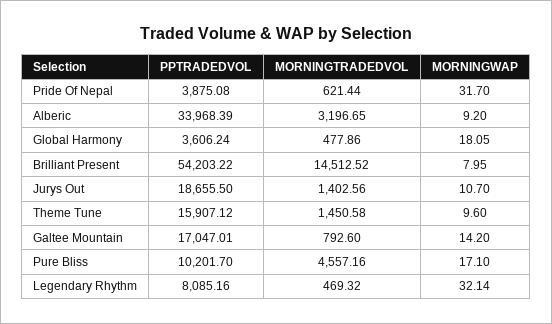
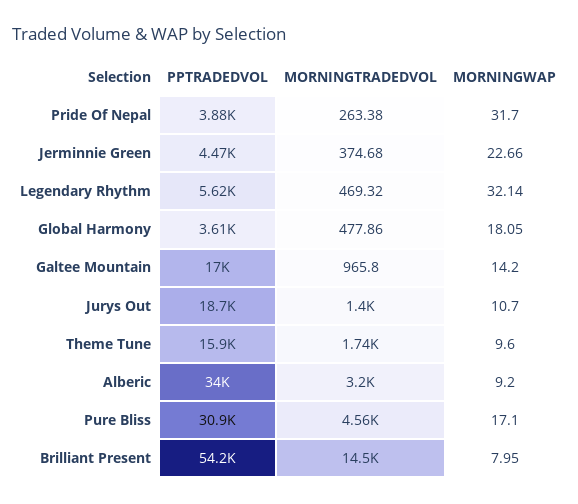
  {
    "PPTRADEDVOL": {
      "Pride Of Nepal": 3875.08,
      "Alberic": 33968.39,
      "Global Harmony": 3606.24,
      "Brilliant Present": 54203.22,
      "Jurys Out": 18655.5,
      "Theme Tune": 15907.12,
      "Galtee Mountain": 17047.01,
-     "Pure Bliss": 10201.7,
+     "Pure Bliss": 30900,
-     "Legendary Rhythm": 8085.16
+     "Legendary Rhythm": 5620,
+     "Jerminnie Green": 4470
    },
    "MORNINGTRADEDVOL": {
-     "Pride Of Nepal": 621.44,
+     "Pride Of Nepal": 263.38,
      "Alberic": 3196.65,
      "Global Harmony": 477.86,
      "Brilliant Present": 14512.52,
      "Jurys Out": 1402.56,
-     "Theme Tune": 1450.58,
+     "Theme Tune": 1740,
-     "Galtee Mountain": 792.6,
+     "Galtee Mountain": 965.8,
      "Pure Bliss": 4557.16,
-     "Legendary Rhythm": 469.32
+     "Legendary Rhythm": 469.32,
+     "Jerminnie Green": 374.68
    },
    "MORNINGWAP": {
      "Pride Of Nepal": 31.7,
      "Alberic": 9.2,
      "Global Harmony": 18.05,
      "Brilliant Present": 7.95,
      "Jurys Out": 10.7,
      "Theme Tune": 9.6,
      "Galtee Mountain": 14.2,
      "Pure Bliss": 17.1,
-     "Legendary Rhythm": 32.14
+     "Legendary Rhythm": 32.14,
+     "Jerminnie Green": 22.66
    }
  }

